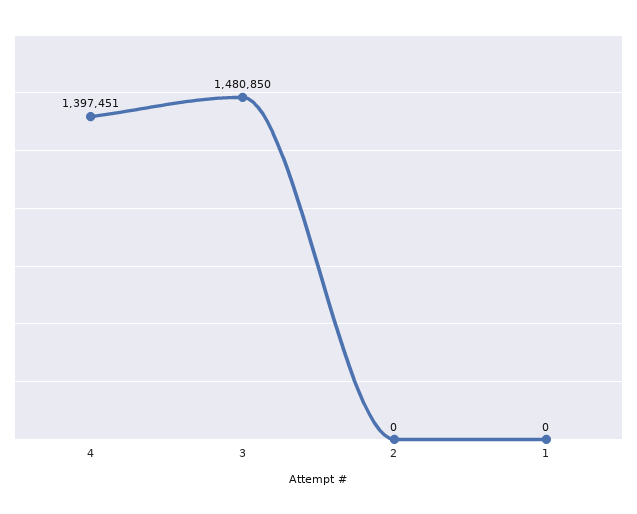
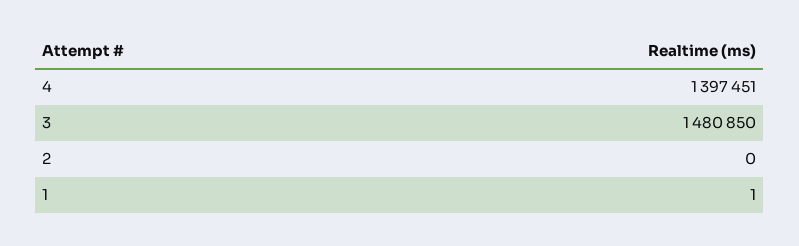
  {
    "4": 1397451,
    "3": 1480850,
    "2": 0,
-   "1": 0
+   "1": 1
  }

